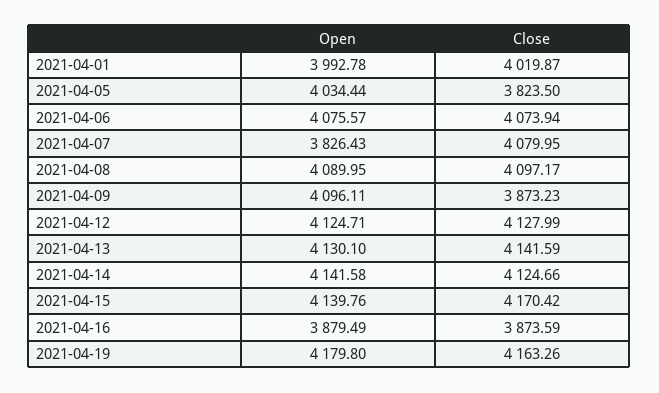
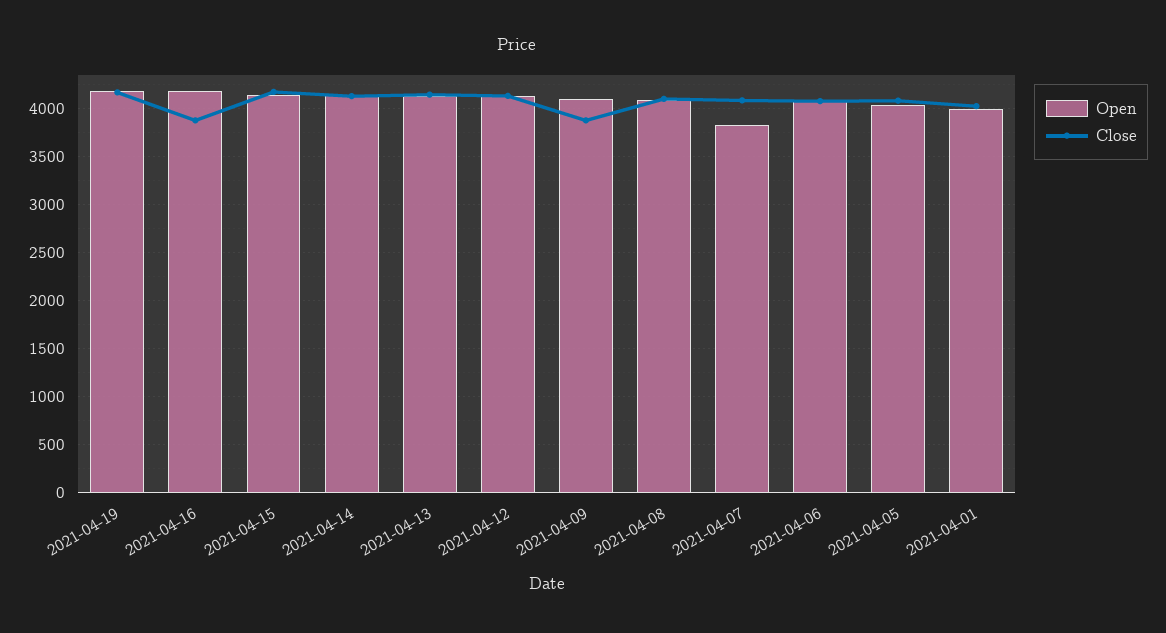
  {
    "Open": {
      "2021-04-01": 3992.78,
      "2021-04-05": 4034.44,
      "2021-04-06": 4075.57,
      "2021-04-07": 3826.43,
      "2021-04-08": 4089.95,
      "2021-04-09": 4096.11,
      "2021-04-12": 4124.71,
      "2021-04-13": 4130.1,
      "2021-04-14": 4141.58,
      "2021-04-15": 4139.76,
-     "2021-04-16": 3879.49,
+     "2021-04-16": 4200,
      "2021-04-19": 4179.8
    },
    "Close": {
      "2021-04-01": 4019.87,
-     "2021-04-05": 3823.5,
+     "2021-04-05": 4100,
      "2021-04-06": 4073.94,
      "2021-04-07": 4079.95,
      "2021-04-08": 4097.17,
      "2021-04-09": 3873.23,
      "2021-04-12": 4127.99,
      "2021-04-13": 4141.59,
      "2021-04-14": 4124.66,
      "2021-04-15": 4170.42,
      "2021-04-16": 3873.59,
      "2021-04-19": 4163.26
    }
  }

